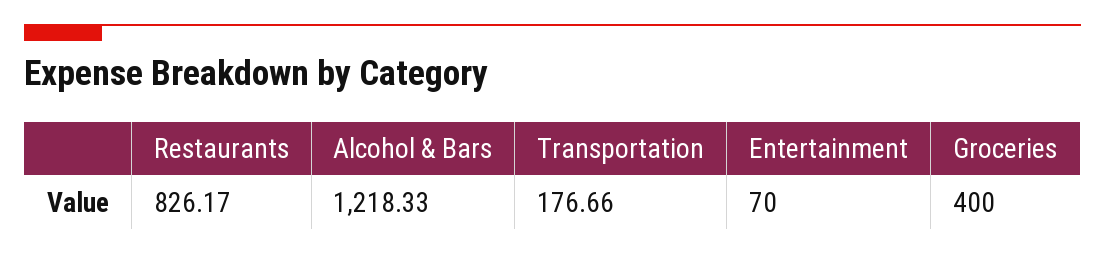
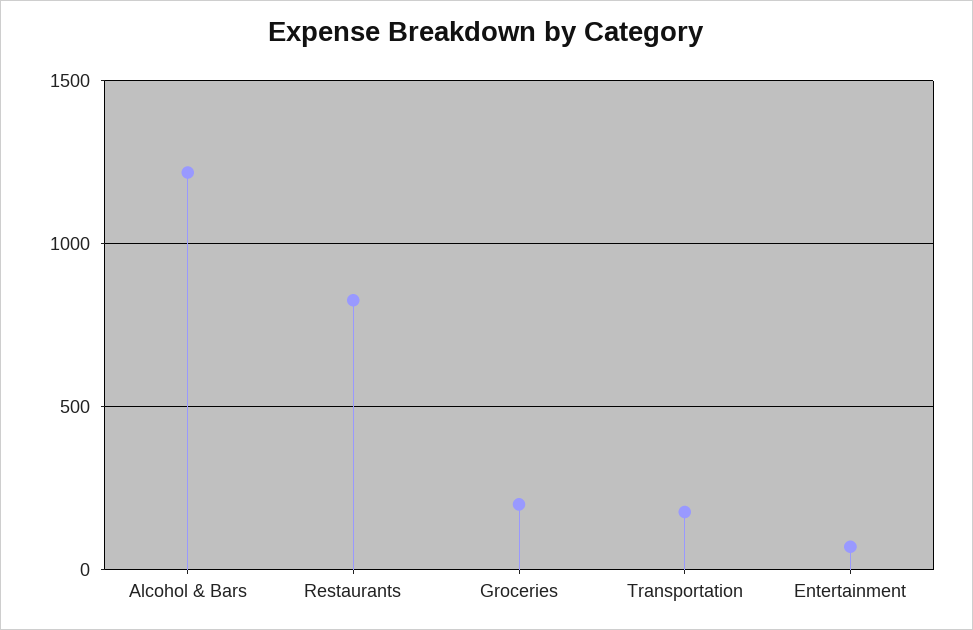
  {
    "Restaurants": 826.17,
    "Alcohol & Bars": 1218.33,
    "Transportation": 176.66,
    "Entertainment": 70,
-   "Groceries": 400
+   "Groceries": 200
  }

